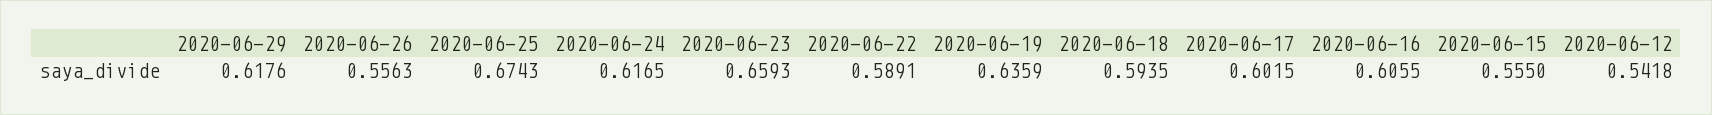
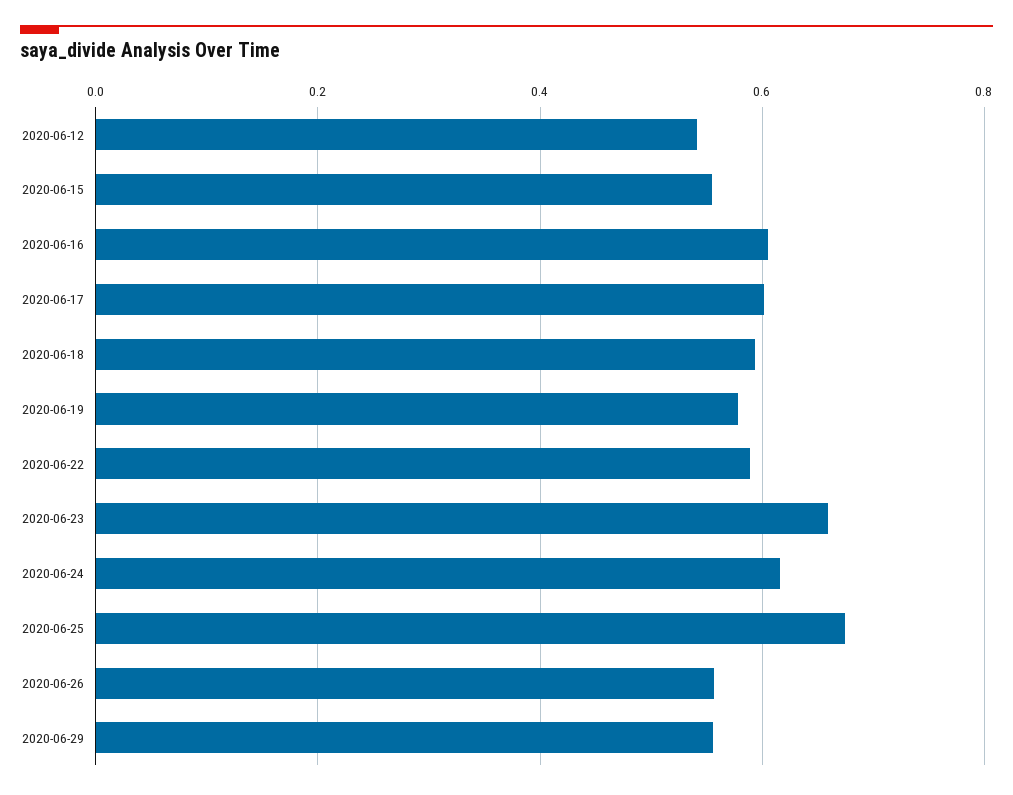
  {
-   "2020-06-29": 0.6176,
+   "2020-06-29": 0.56,
    "2020-06-26": 0.5563,
    "2020-06-25": 0.6743,
    "2020-06-24": 0.6165,
    "2020-06-23": 0.6593,
    "2020-06-22": 0.5891,
-   "2020-06-19": 0.6359,
+   "2020-06-19": 0.58,
    "2020-06-18": 0.5935,
    "2020-06-17": 0.6015,
    "2020-06-16": 0.6055,
    "2020-06-15": 0.555,
    "2020-06-12": 0.5418
  }

